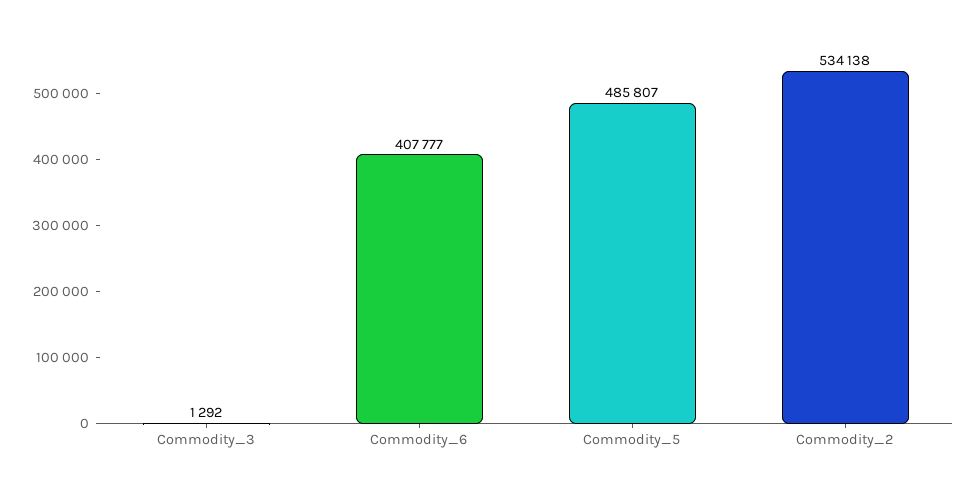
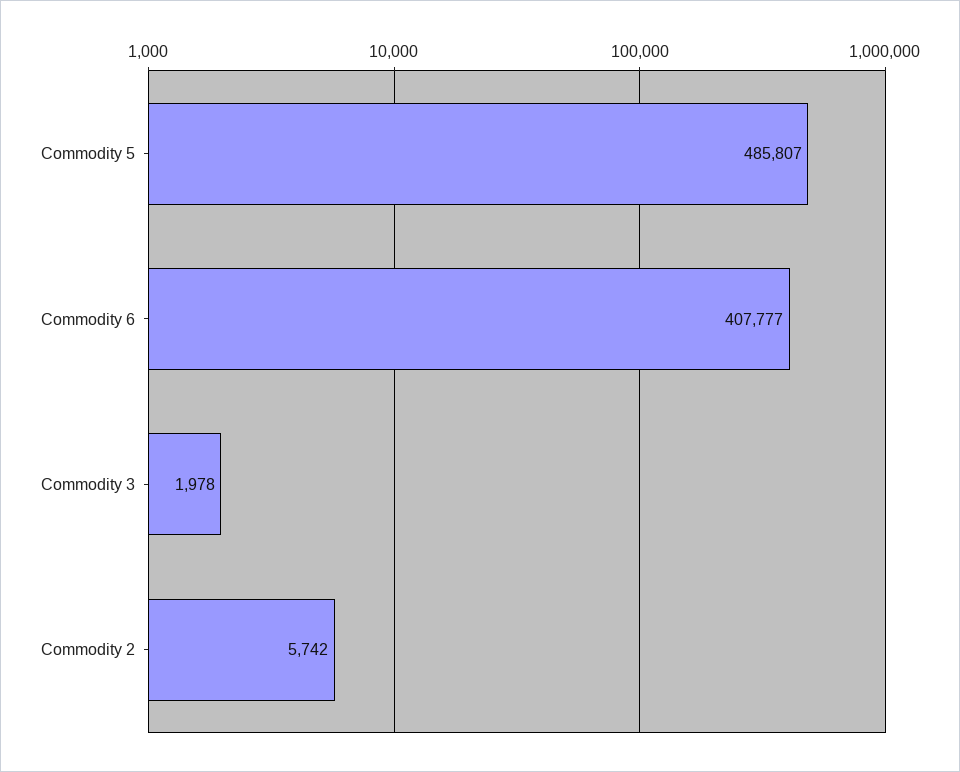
  {
-   "Commodity_3": 1292,
+   "Commodity_3": 1978,
    "Commodity_6": 407777,
    "Commodity_5": 485807,
-   "Commodity_2": 534138
+   "Commodity_2": 5742
  }

